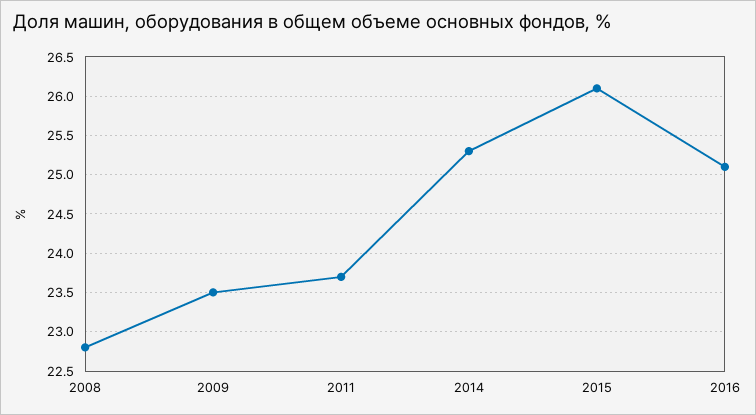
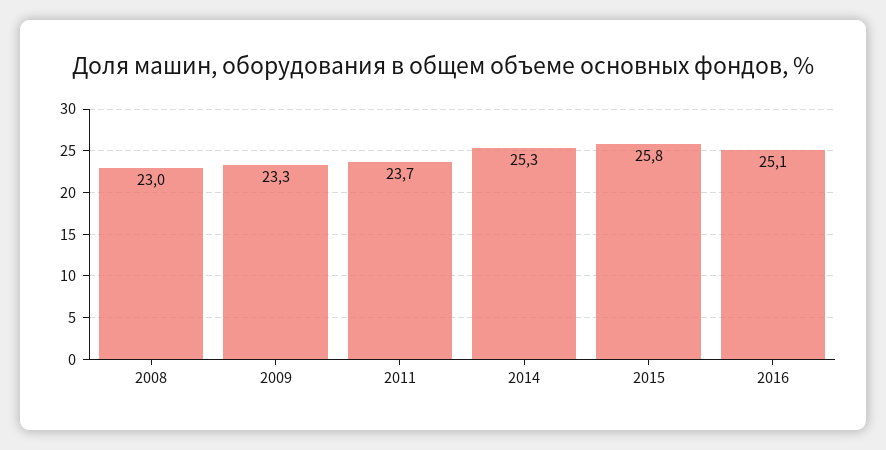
  {
-   "2008": 22.8,
+   "2008": 23,
-   "2009": 23.5,
+   "2009": 23.3,
    "2011": 23.7,
    "2014": 25.3,
-   "2015": 26.1,
+   "2015": 25.8,
    "2016": 25.1
  }

